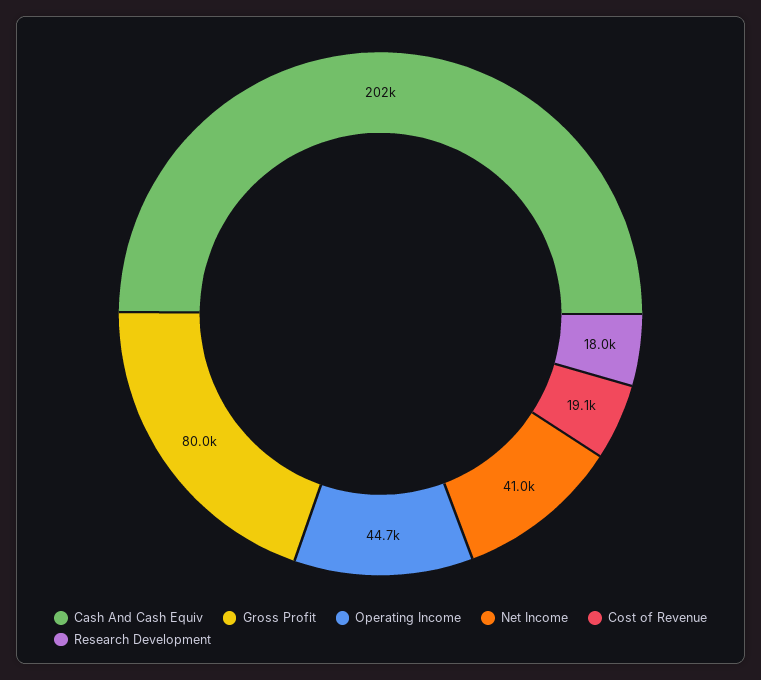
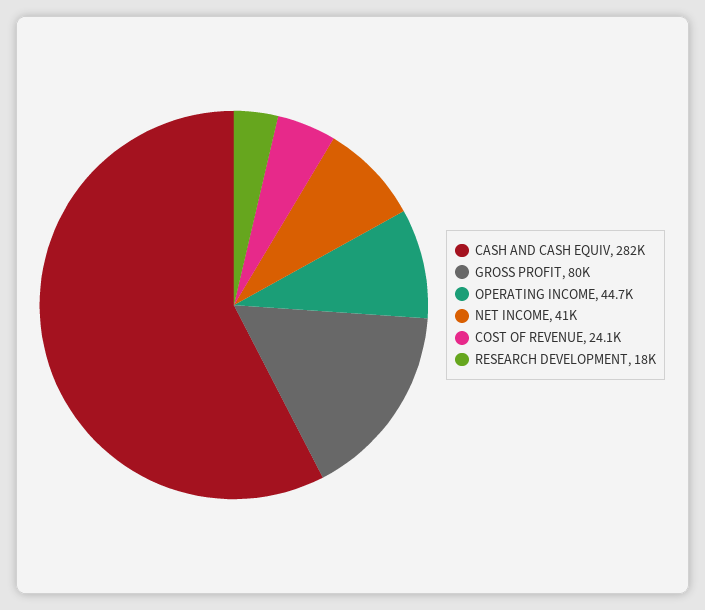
  {
-   "Cash And Cash Equiv": 202000,
+   "Cash And Cash Equiv": 282000,
    "Gross Profit": 80000,
    "Operating Income": 44700,
    "Net Income": 41000,
-   "Cost of Revenue": 19100,
+   "Cost of Revenue": 24100,
    "Research Development": 18000
  }

